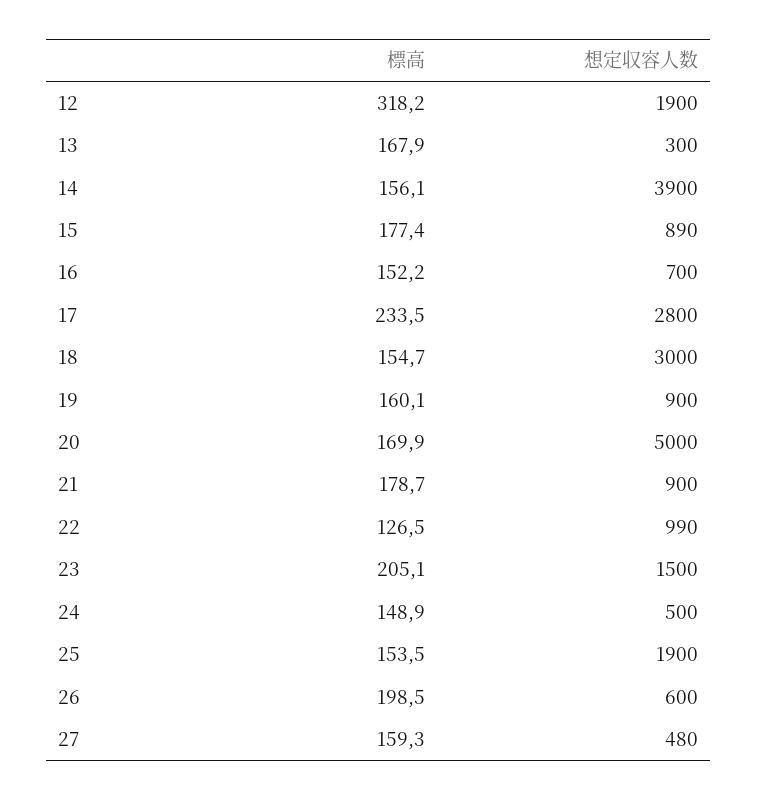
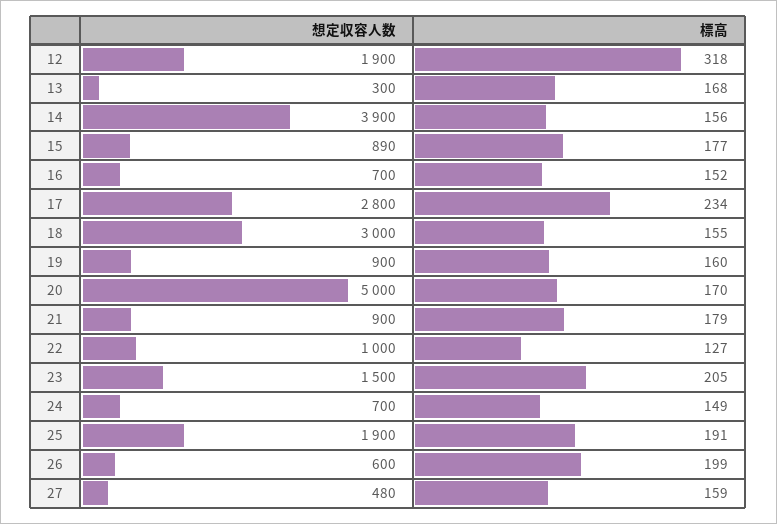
  {
    "標高": {
      "12": 318.2,
      "13": 167.9,
      "14": 156.1,
      "15": 177.4,
      "16": 152.2,
      "17": 233.5,
      "18": 154.7,
      "19": 160.1,
      "20": 169.9,
      "21": 178.7,
      "22": 126.5,
      "23": 205.1,
      "24": 148.9,
-     "25": 153.5,
+     "25": 191,
      "26": 198.5,
      "27": 159.3
    },
    "想定収容人数": {
      "12": 1900,
      "13": 300,
      "14": 3900,
      "15": 890,
      "16": 700,
      "17": 2800,
      "18": 3000,
      "19": 900,
      "20": 5000,
      "21": 900,
-     "22": 990,
+     "22": 1000,
      "23": 1500,
-     "24": 500,
+     "24": 700,
      "25": 1900,
      "26": 600,
      "27": 480
    }
  }

